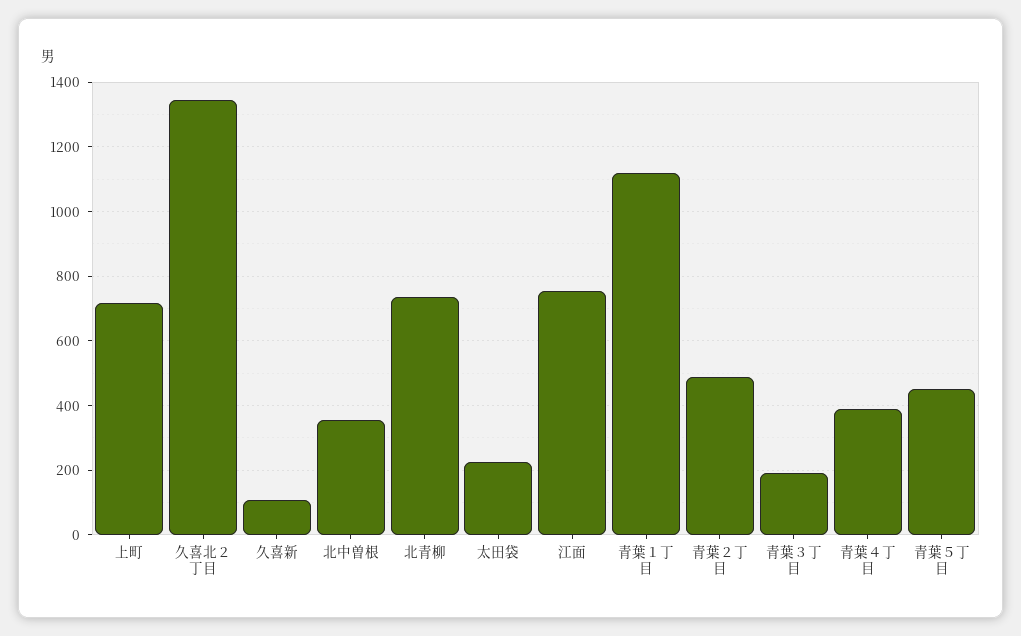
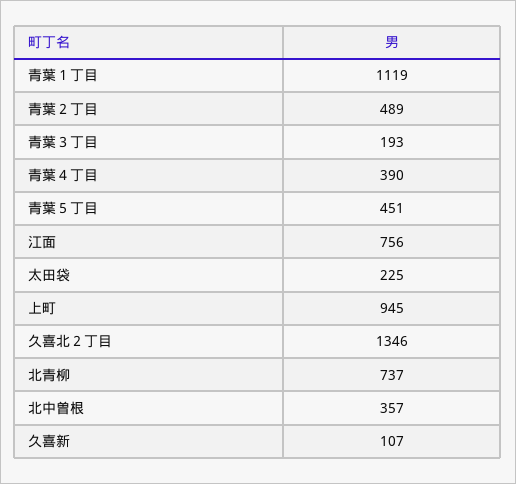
  {
-   "上町": 720,
+   "上町": 945,
    "久喜北２丁目": 1346,
    "久喜新": 107,
    "北中曽根": 357,
    "北青柳": 737,
    "太田袋": 225,
    "江面": 756,
    "青葉１丁目": 1119,
    "青葉２丁目": 489,
    "青葉３丁目": 193,
    "青葉４丁目": 390,
    "青葉５丁目": 451
  }

